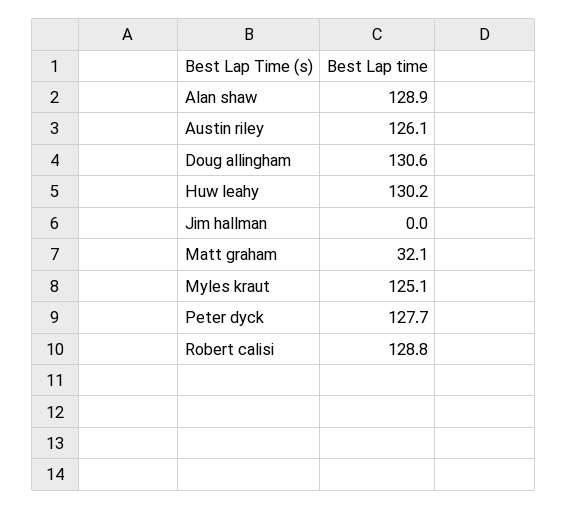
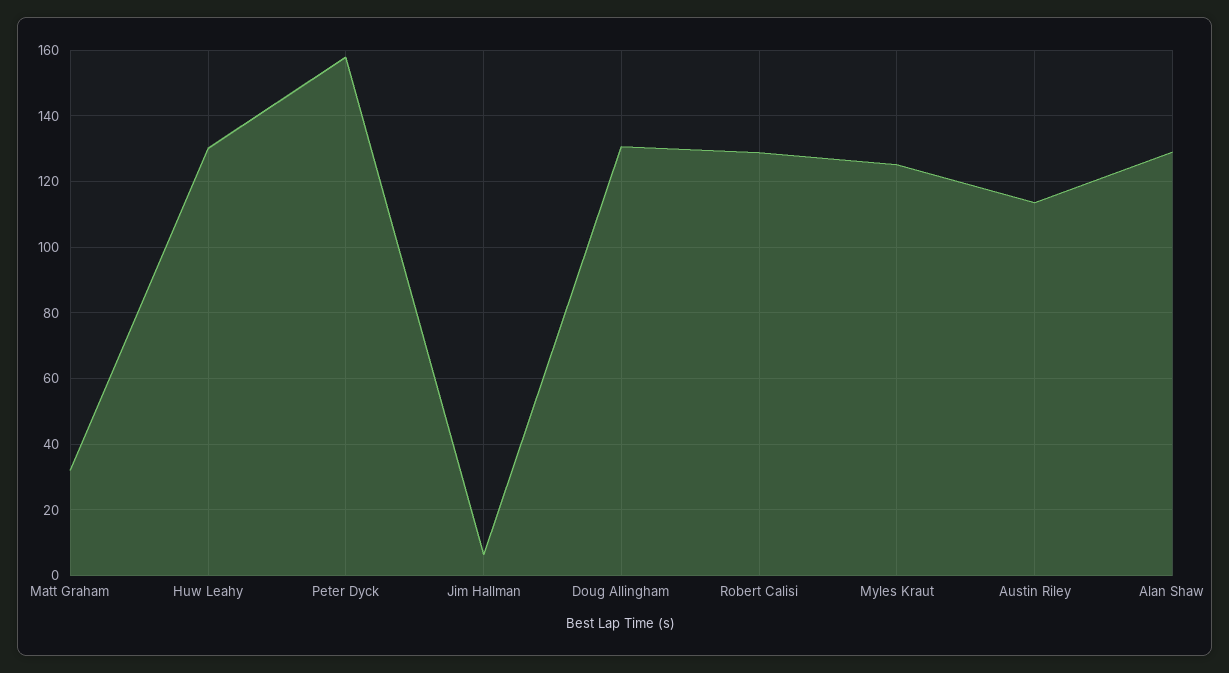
  {
    "Alan shaw": 128.9,
-   "Austin riley": 126.1,
+   "Austin riley": 114,
    "Doug allingham": 130.6,
    "Huw leahy": 130.2,
-   "Jim hallman": 0,
+   "Jim hallman": 6,
    "Matt graham": 32.1,
    "Myles kraut": 125.1,
-   "Peter dyck": 127.7,
+   "Peter dyck": 158,
    "Robert calisi": 128.8
  }

